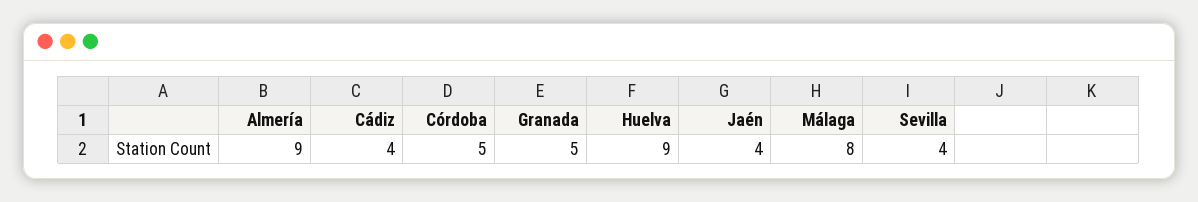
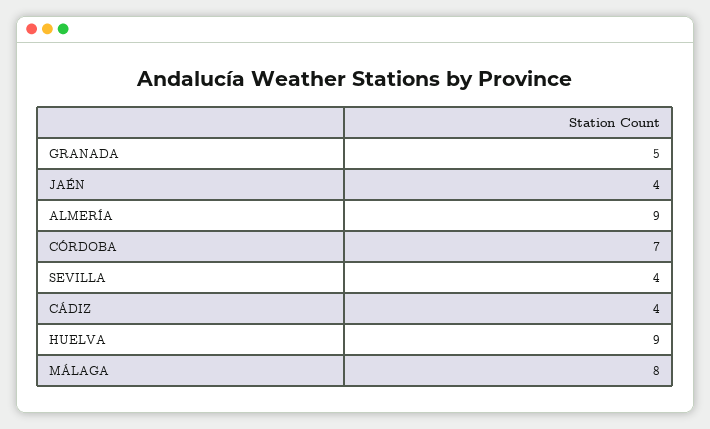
  {
    "Almería": 9,
    "Cádiz": 4,
-   "Córdoba": 5,
+   "Córdoba": 7,
    "Granada": 5,
    "Huelva": 9,
    "Jaén": 4,
    "Málaga": 8,
    "Sevilla": 4
  }

